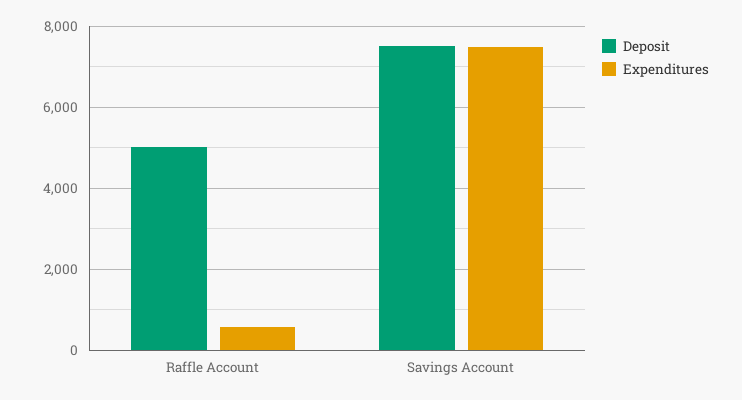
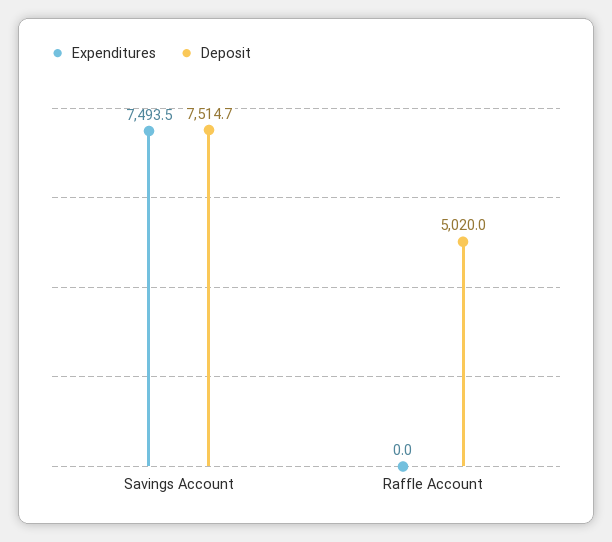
  {
    "Deposit": {
      "Raffle Account": 5020,
      "Savings Account": 7514.7
    },
    "Expenditures": {
-     "Raffle Account": 600,
+     "Raffle Account": 0,
      "Savings Account": 7493.5
    }
  }

